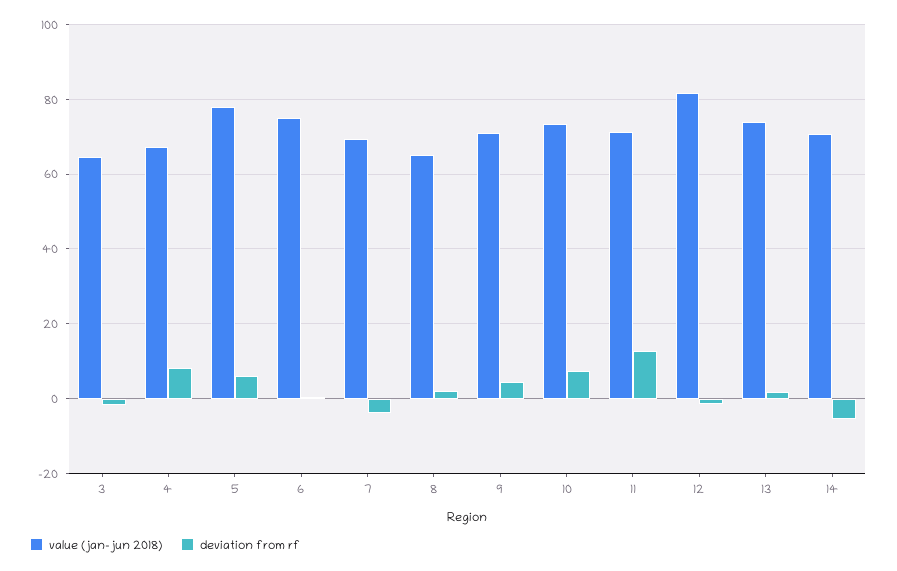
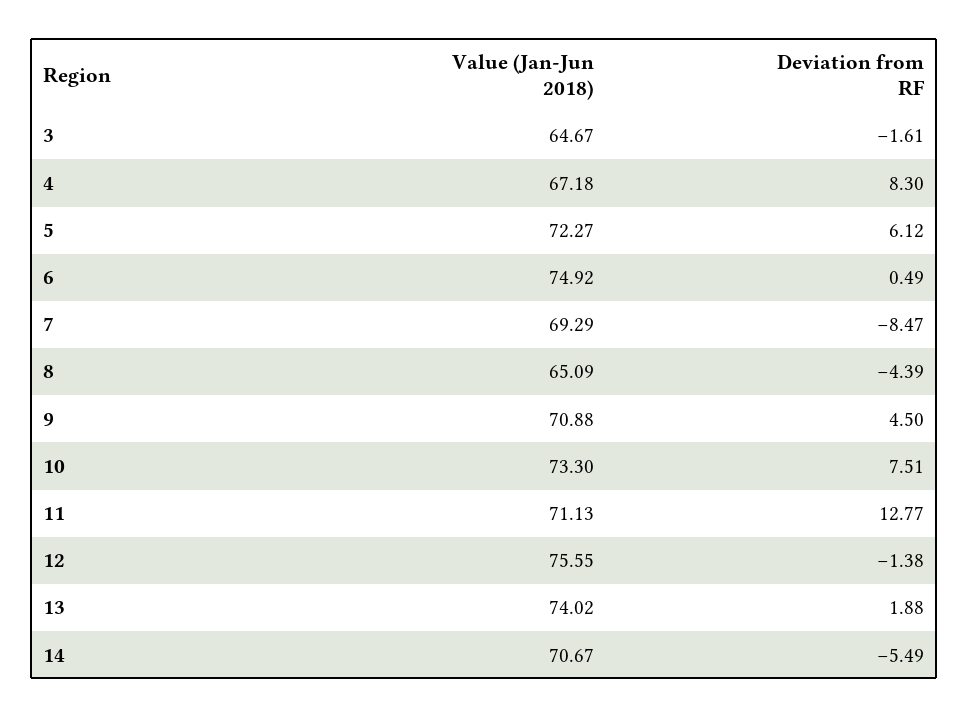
  {
    "value (jan-jun 2018)": {
      "3": 64.67,
      "4": 67.18,
-     "5": 78,
+     "5": 72.27,
      "6": 74.92,
      "7": 69.29,
      "8": 65.09,
      "9": 70.88,
      "10": 73.3,
      "11": 71.13,
-     "12": 82,
+     "12": 75.55,
      "13": 74.02,
      "14": 70.67
    },
    "deviation from rf": {
      "3": -1.61,
      "4": 8.3,
      "5": 6.12,
      "6": 0.49,
-     "7": -4,
+     "7": -8.47,
-     "8": 2,
+     "8": -4.39,
      "9": 4.5,
      "10": 7.51,
      "11": 12.77,
      "12": -1.38,
      "13": 1.88,
      "14": -5.49
    }
  }

